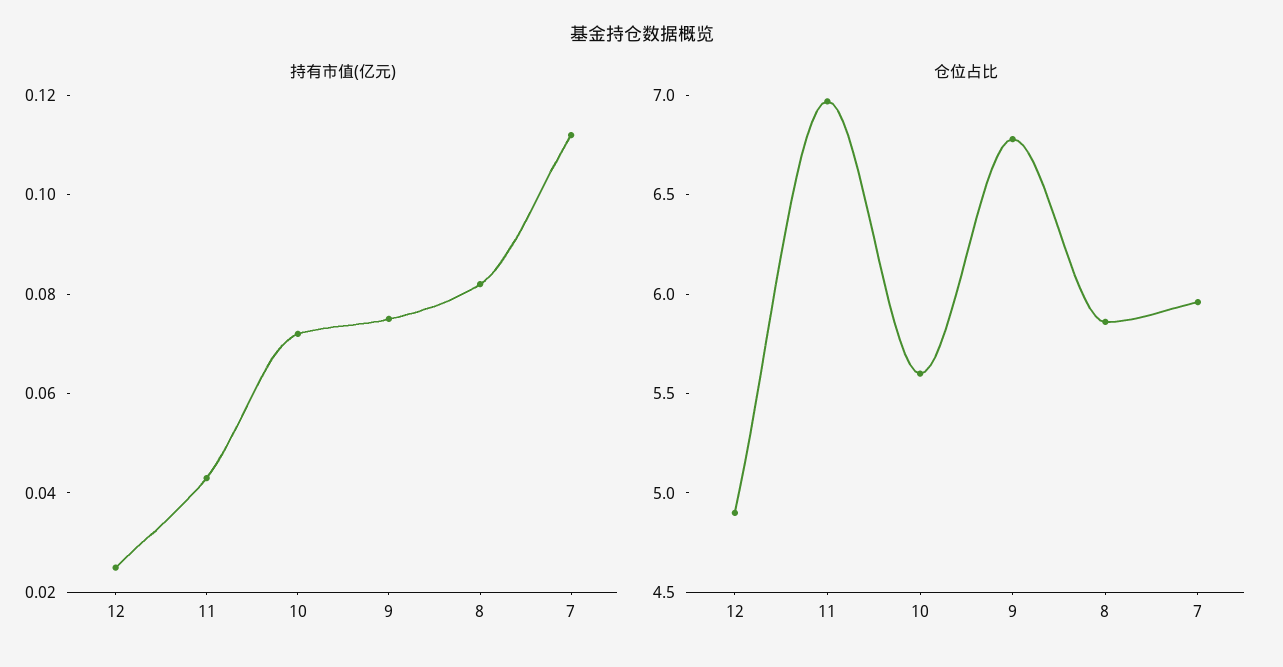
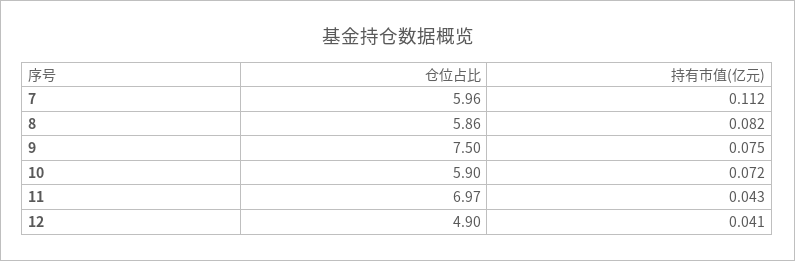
  {
    "持有市值(亿元)": {
-     "12": 0.025,
+     "12": 0.041,
      "11": 0.043,
      "10": 0.072,
      "9": 0.075,
      "8": 0.082,
      "7": 0.112
    },
    "仓位占比": {
      "12": 4.9,
      "11": 6.97,
-     "10": 5.6,
+     "10": 5.9,
-     "9": 6.8,
+     "9": 7.5,
      "8": 5.86,
      "7": 5.96
    }
  }

